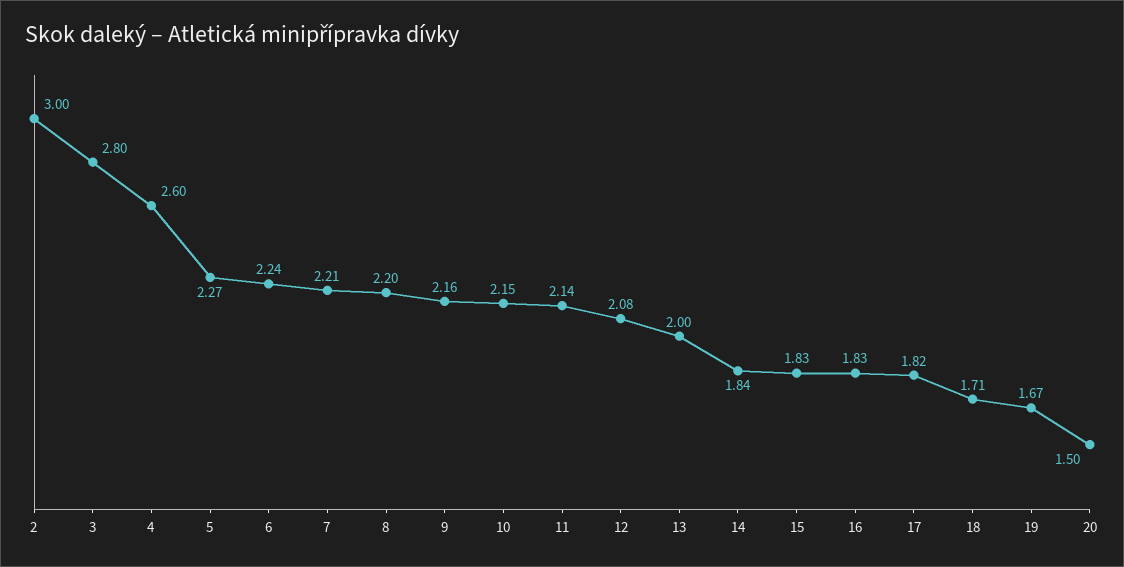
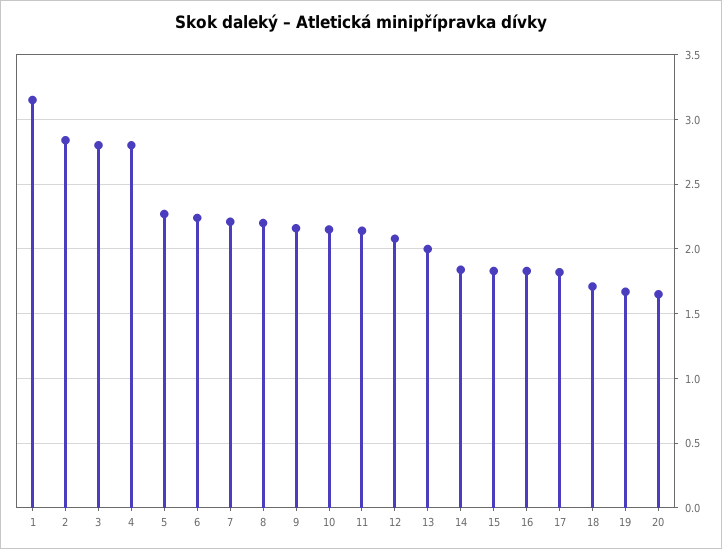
  {
-   "2": 3,
+   "2": 2.85,
    "3": 2.8,
-   "4": 2.6,
+   "4": 2.8,
    "5": 2.27,
    "6": 2.24,
    "7": 2.21,
    "8": 2.2,
    "9": 2.16,
    "10": 2.15,
    "11": 2.14,
    "12": 2.08,
    "13": 2,
    "14": 1.84,
    "15": 1.83,
    "16": 1.83,
    "17": 1.82,
    "18": 1.71,
    "19": 1.67,
-   "20": 1.5
+   "20": 1.65,
+   "1": 3.15
  }

